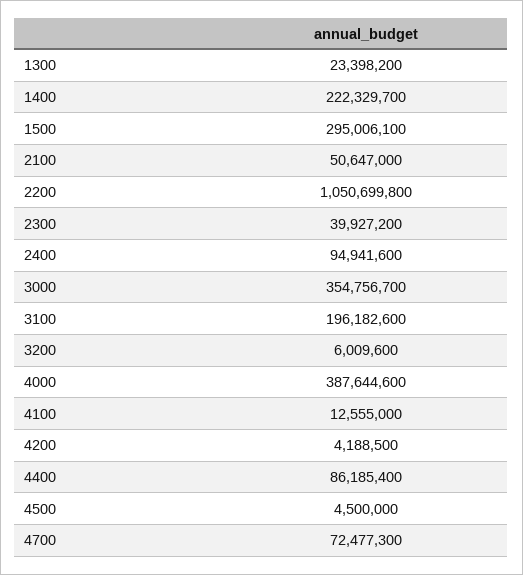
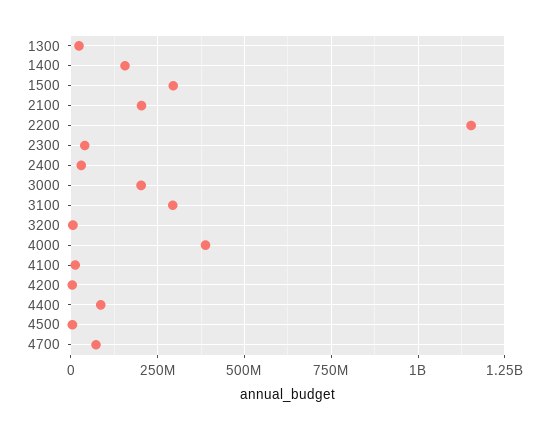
  {
    "1300": 23398200,
-   "1400": 222329700,
+   "1400": 150000000,
    "1500": 295006100,
-   "2100": 50647000,
+   "2100": 200000000,
-   "2200": 1050699800,
+   "2200": 1150000000,
    "2300": 39927200,
-   "2400": 94941600,
+   "2400": 25000000,
-   "3000": 354756700,
+   "3000": 200000000,
-   "3100": 196182600,
+   "3100": 300000000,
    "3200": 6009600,
    "4000": 387644600,
    "4100": 12555000,
    "4200": 4188500,
    "4400": 86185400,
    "4500": 4500000,
    "4700": 72477300
  }

